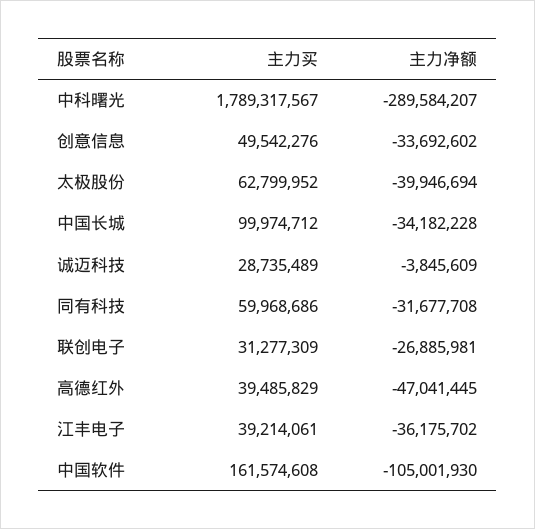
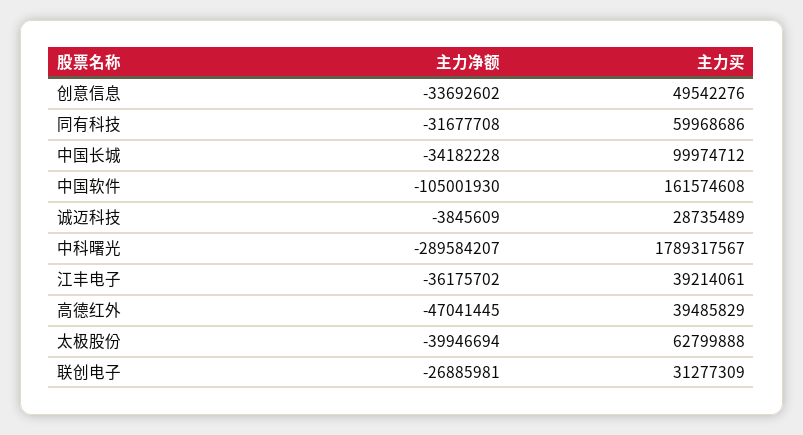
  {
    "主力买": {
      "中科曙光": 1789317567,
      "创意信息": 49542276,
-     "太极股份": 62799952,
+     "太极股份": 62799888,
      "中国长城": 99974712,
      "诚迈科技": 28735489,
      "同有科技": 59968686,
      "联创电子": 31277309,
      "高德红外": 39485829,
      "江丰电子": 39214061,
      "中国软件": 161574608
    },
    "主力净额": {
      "中科曙光": -289584207,
      "创意信息": -33692602,
      "太极股份": -39946694,
      "中国长城": -34182228,
      "诚迈科技": -3845609,
      "同有科技": -31677708,
      "联创电子": -26885981,
      "高德红外": -47041445,
      "江丰电子": -36175702,
      "中国软件": -105001930
    }
  }

